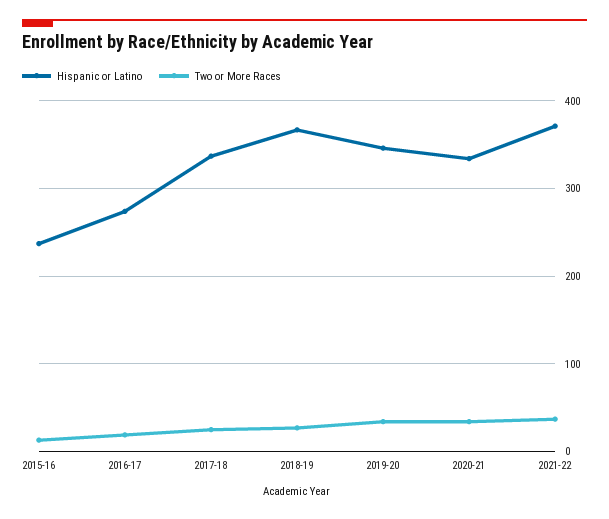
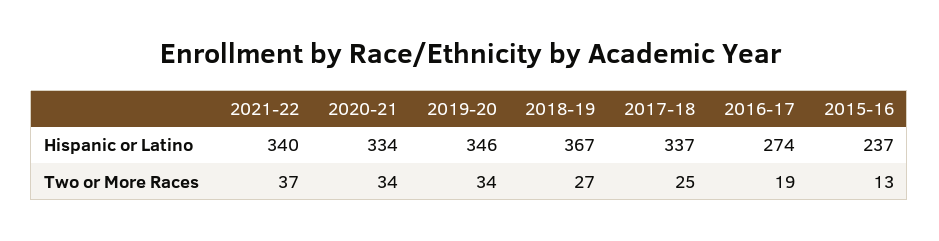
  {
    "Hispanic or Latino": {
      "2015-16": 237,
      "2016-17": 274,
      "2017-18": 337,
      "2018-19": 367,
      "2019-20": 346,
      "2020-21": 334,
-     "2021-22": 370
+     "2021-22": 340
    },
    "Two or More Races": {
      "2015-16": 13,
      "2016-17": 19,
      "2017-18": 25,
      "2018-19": 27,
      "2019-20": 34,
      "2020-21": 34,
      "2021-22": 37
    }
  }

